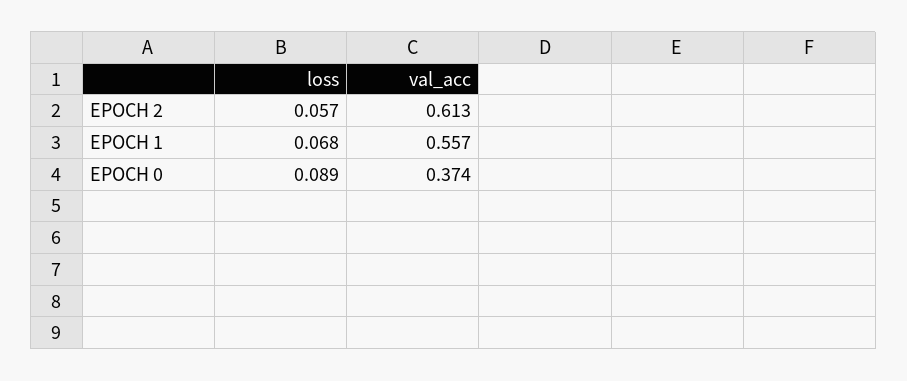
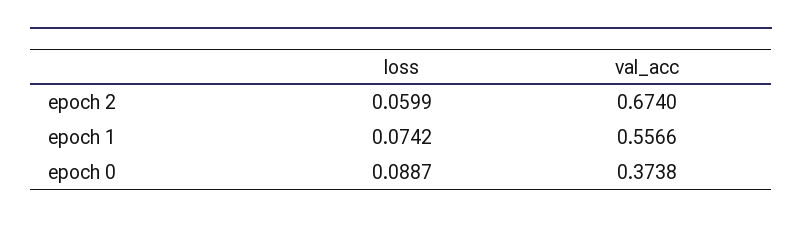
  {
    "loss": {
-     "EPOCH 2": 0.057,
+     "EPOCH 2": 0.0599,
-     "EPOCH 1": 0.068,
+     "EPOCH 1": 0.0742,
      "EPOCH 0": 0.0887
    },
    "val_acc": {
-     "EPOCH 2": 0.613,
+     "EPOCH 2": 0.674,
      "EPOCH 1": 0.5566,
      "EPOCH 0": 0.3738
    }
  }

